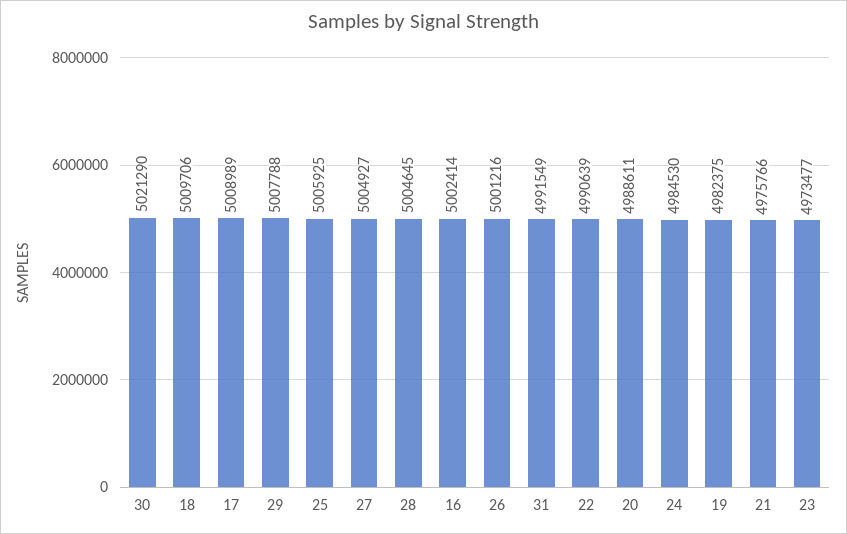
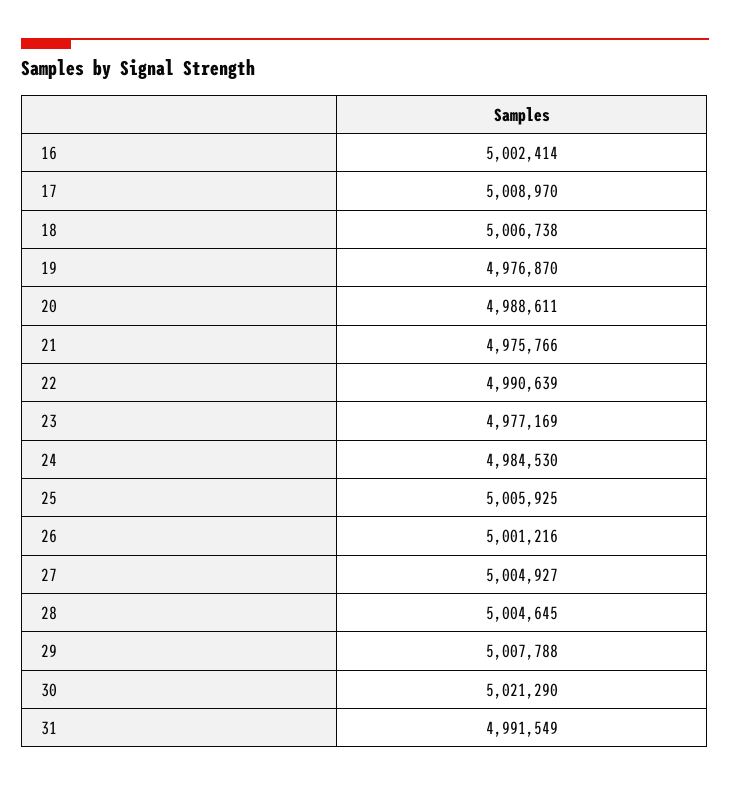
  {
    "30": 5021290,
-   "18": 5009706,
+   "18": 5006738,
-   "17": 5008989,
+   "17": 5008970,
    "29": 5007788,
    "25": 5005925,
    "27": 5004927,
    "28": 5004645,
    "16": 5002414,
    "26": 5001216,
    "31": 4991549,
    "22": 4990639,
    "20": 4988611,
    "24": 4984530,
-   "19": 4982375,
+   "19": 4976870,
    "21": 4975766,
-   "23": 4973477
+   "23": 4977169
  }

